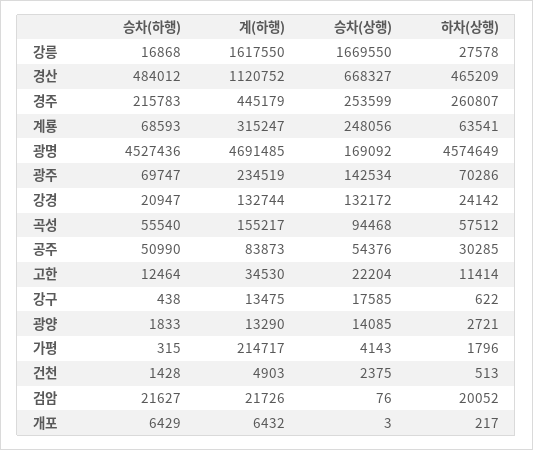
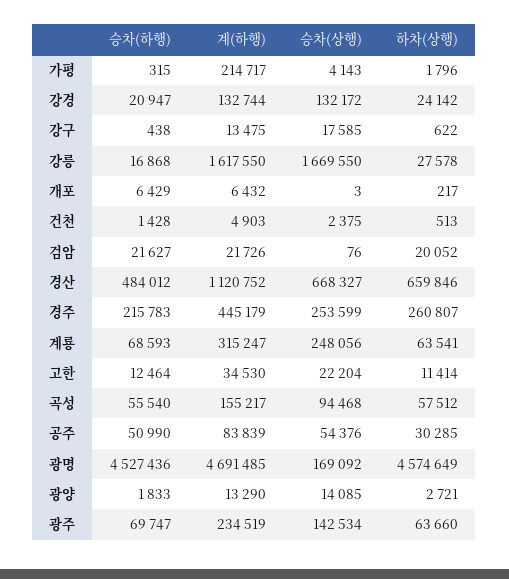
  {
    "승차(하행)": {
      "강릉": 16868,
      "경산": 484012,
      "경주": 215783,
      "계룡": 68593,
      "광명": 4527436,
      "광주": 69747,
      "강경": 20947,
      "곡성": 55540,
      "공주": 50990,
      "고한": 12464,
      "강구": 438,
      "광양": 1833,
      "가평": 315,
      "건천": 1428,
      "검암": 21627,
      "개포": 6429
    },
    "계(하행)": {
      "강릉": 1617550,
      "경산": 1120752,
      "경주": 445179,
      "계룡": 315247,
      "광명": 4691485,
      "광주": 234519,
      "강경": 132744,
      "곡성": 155217,
-     "공주": 83873,
+     "공주": 83839,
      "고한": 34530,
      "강구": 13475,
      "광양": 13290,
      "가평": 214717,
      "건천": 4903,
      "검암": 21726,
      "개포": 6432
    },
    "승차(상행)": {
      "강릉": 1669550,
      "경산": 668327,
      "경주": 253599,
      "계룡": 248056,
      "광명": 169092,
      "광주": 142534,
      "강경": 132172,
      "곡성": 94468,
      "공주": 54376,
      "고한": 22204,
      "강구": 17585,
      "광양": 14085,
      "가평": 4143,
      "건천": 2375,
      "검암": 76,
      "개포": 3
    },
    "하차(상행)": {
      "강릉": 27578,
-     "경산": 465209,
+     "경산": 659846,
      "경주": 260807,
      "계룡": 63541,
      "광명": 4574649,
-     "광주": 70286,
+     "광주": 63660,
      "강경": 24142,
      "곡성": 57512,
      "공주": 30285,
      "고한": 11414,
      "강구": 622,
      "광양": 2721,
      "가평": 1796,
      "건천": 513,
      "검암": 20052,
      "개포": 217
    }
  }

